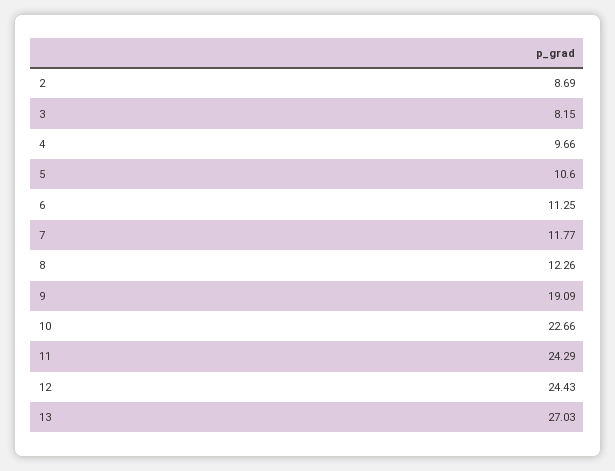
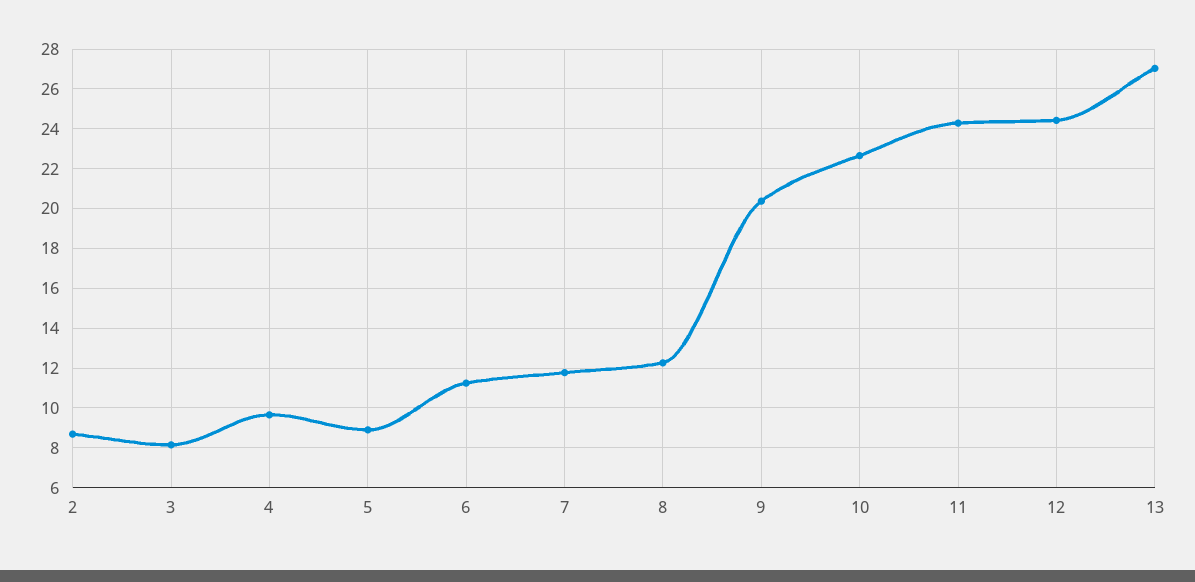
  {
    "2": 8.69,
    "3": 8.15,
    "4": 9.66,
-   "5": 10.6,
+   "5": 9,
    "6": 11.25,
    "7": 11.77,
    "8": 12.26,
-   "9": 19.09,
+   "9": 20.5,
    "10": 22.66,
    "11": 24.29,
    "12": 24.43,
    "13": 27.03
  }

